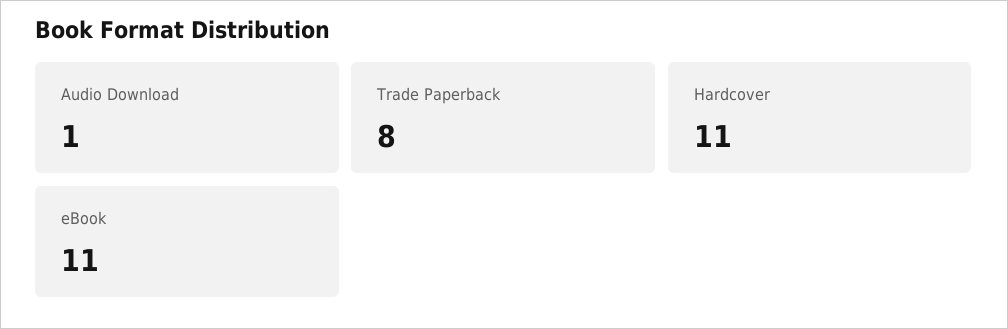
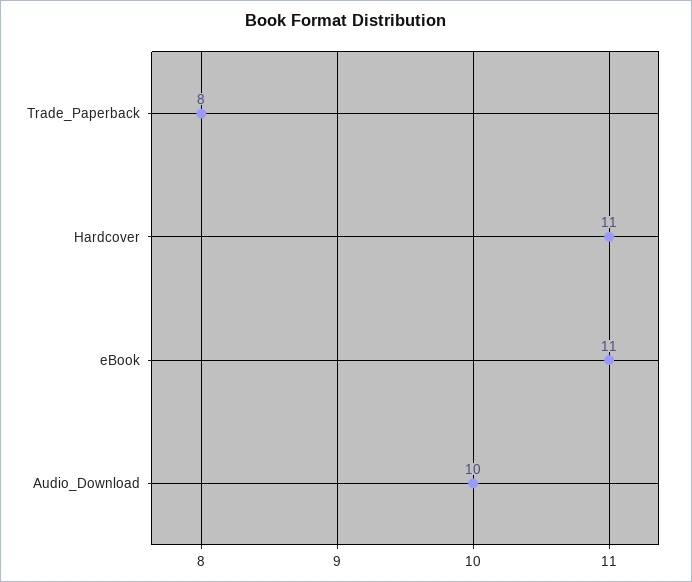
  {
-   "Audio Download": 1,
+   "Audio Download": 10,
    "Trade Paperback": 8,
    "Hardcover": 11,
    "eBook": 11
  }

